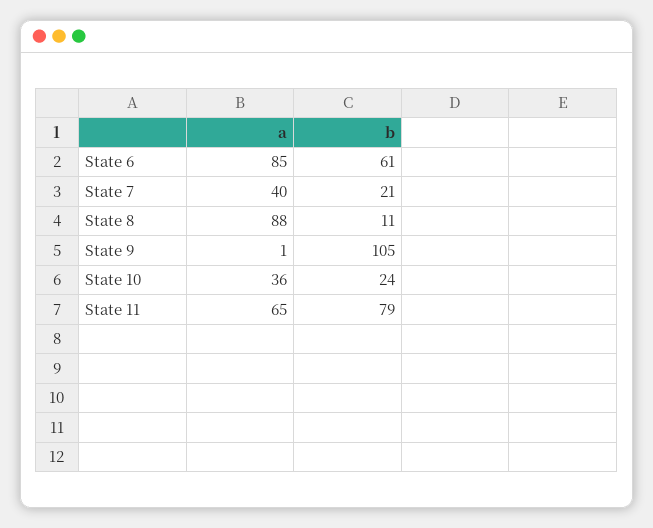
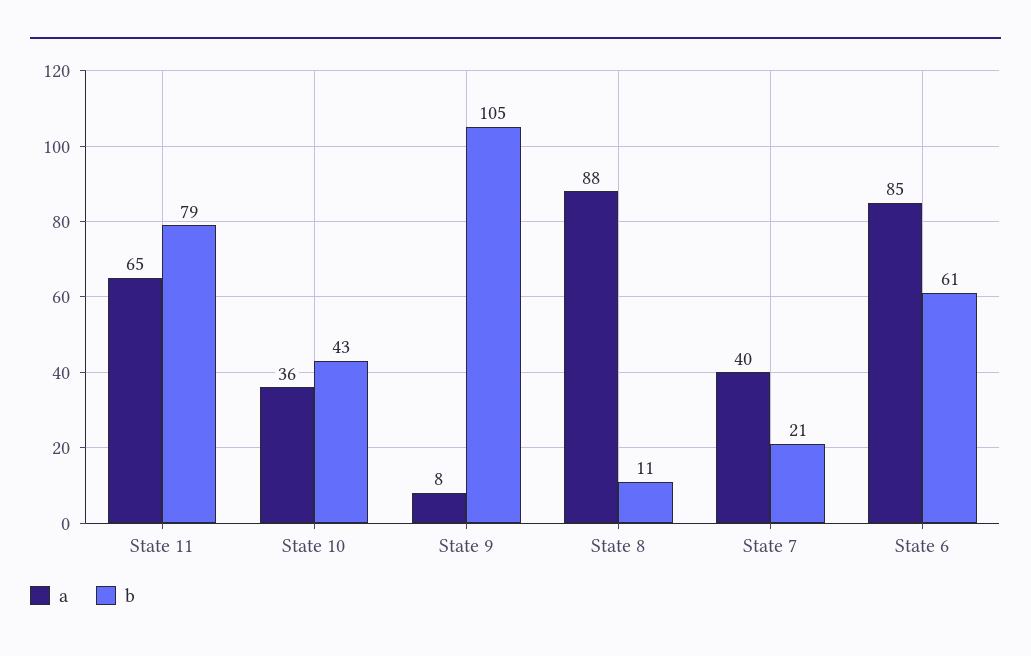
  {
    "a": {
      "State 6": 85,
      "State 7": 40,
      "State 8": 88,
-     "State 9": 1,
+     "State 9": 8,
      "State 10": 36,
      "State 11": 65
    },
    "b": {
      "State 6": 61,
      "State 7": 21,
      "State 8": 11,
      "State 9": 105,
-     "State 10": 24,
+     "State 10": 43,
      "State 11": 79
    }
  }

